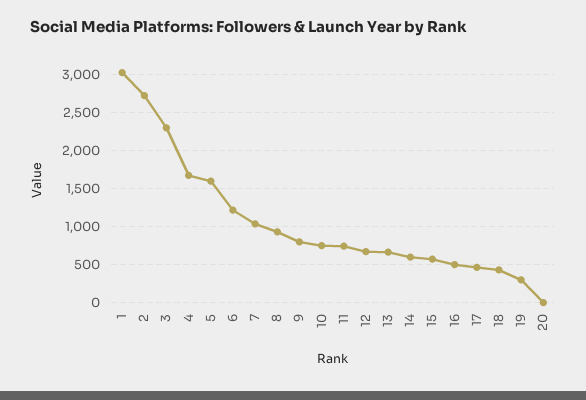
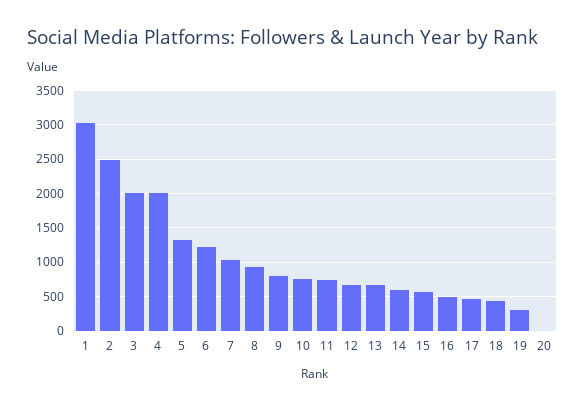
  {
    "1": 3000,
-   "2": 2700,
+   "2": 2500,
-   "3": 2300,
+   "3": 2000,
-   "4": 1700,
+   "4": 2000,
-   "5": 1600,
+   "5": 1300,
    "6": 1200,
    "7": 1000,
    "8": 900,
    "9": 800,
    "10": 800,
    "11": 700,
    "12": 700,
    "13": 700,
    "14": 600,
    "15": 600,
    "16": 500,
    "17": 500,
    "18": 400,
    "19": 300,
    "20": 0
  }

